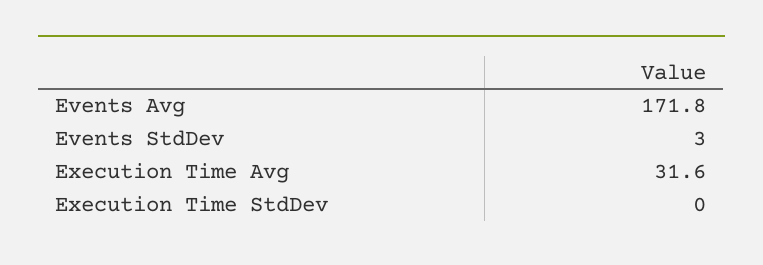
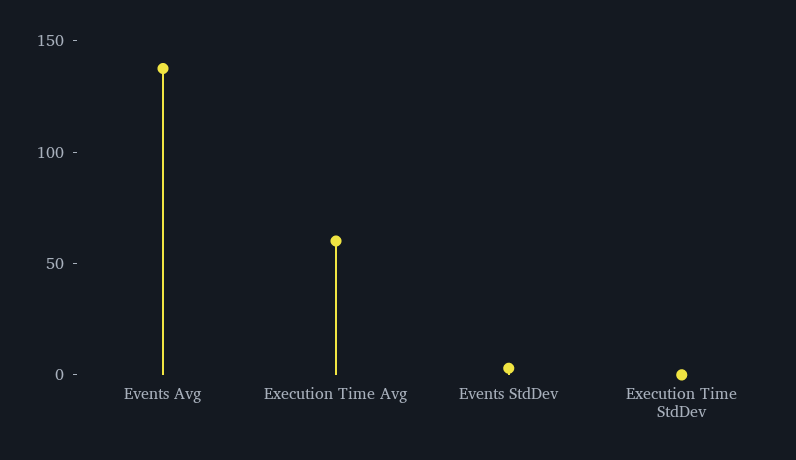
  {
-   "Events Avg": 171.8,
+   "Events Avg": 140,
    "Events StdDev": 3,
-   "Execution Time Avg": 31.6,
+   "Execution Time Avg": 60,
    "Execution Time StdDev": 0
  }

